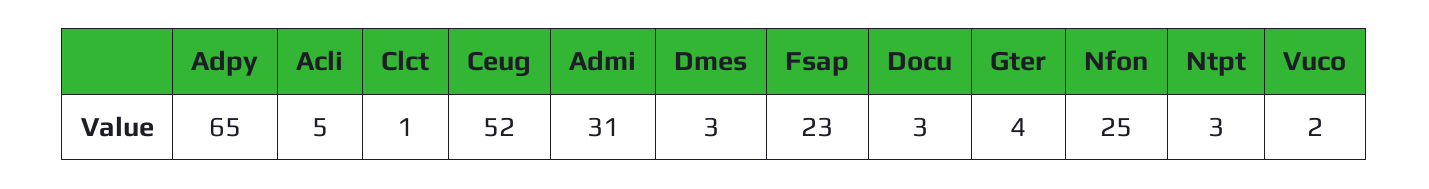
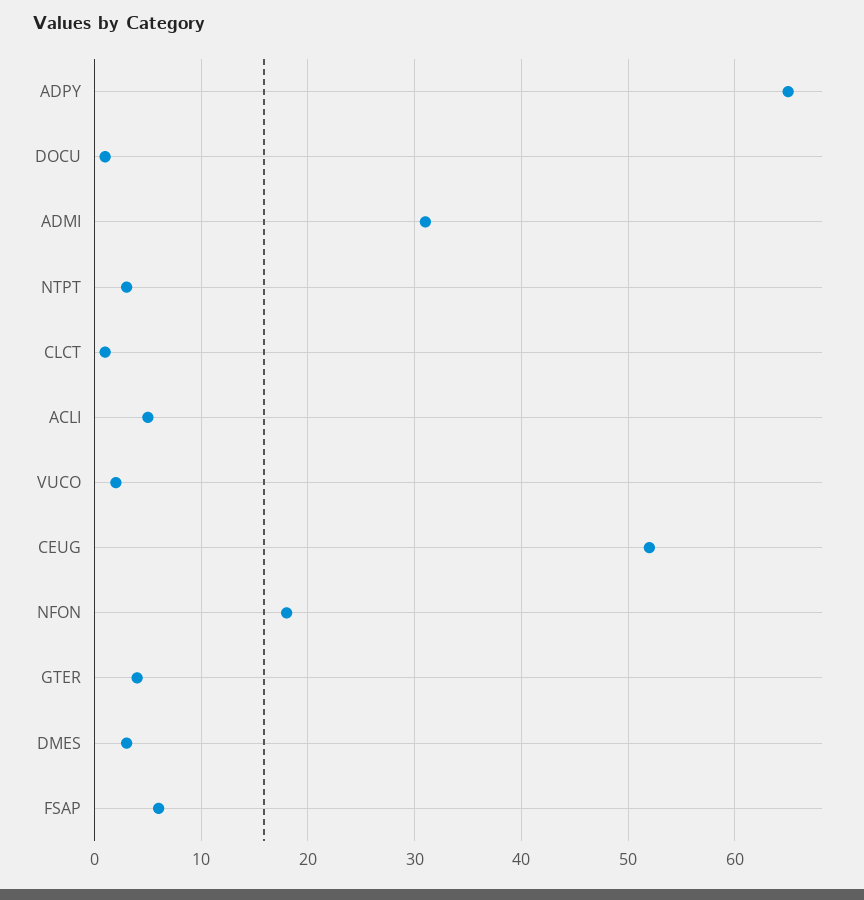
  {
    "Adpy": 65,
    "Acli": 5,
    "Clct": 1,
    "Ceug": 52,
    "Admi": 31,
    "Dmes": 3,
-   "Fsap": 23,
+   "Fsap": 6,
-   "Docu": 3,
+   "Docu": 1,
    "Gter": 4,
-   "Nfon": 25,
+   "Nfon": 18,
    "Ntpt": 3,
    "Vuco": 2
  }

